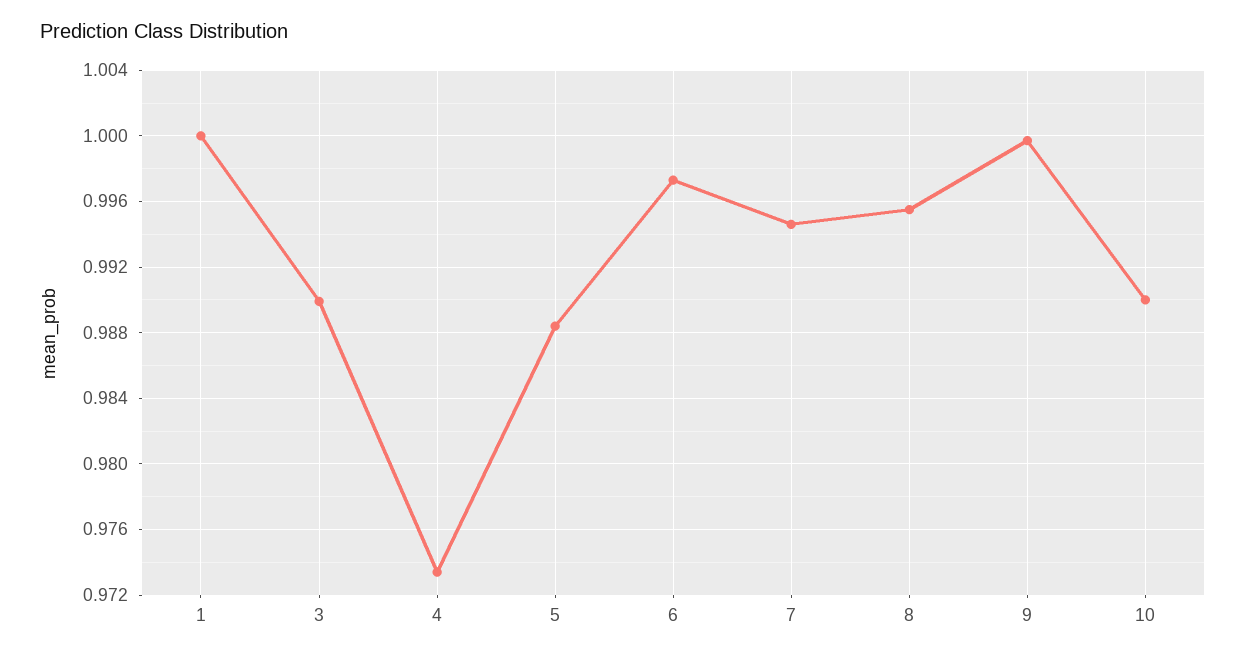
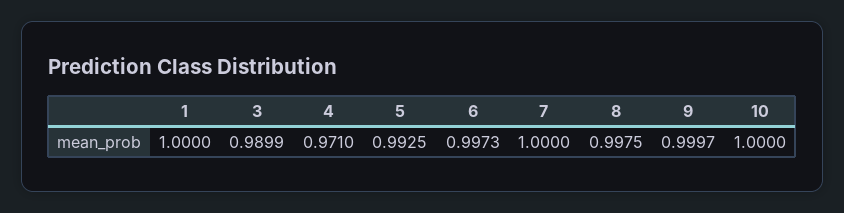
  {
    "1": 1,
    "3": 0.9899,
-   "4": 0.9735,
+   "4": 0.971,
-   "5": 0.9885,
+   "5": 0.9925,
    "6": 0.9973,
-   "7": 0.9945,
+   "7": 1,
-   "8": 0.9955,
+   "8": 0.9975,
    "9": 0.9997,
-   "10": 0.99
+   "10": 1
  }

